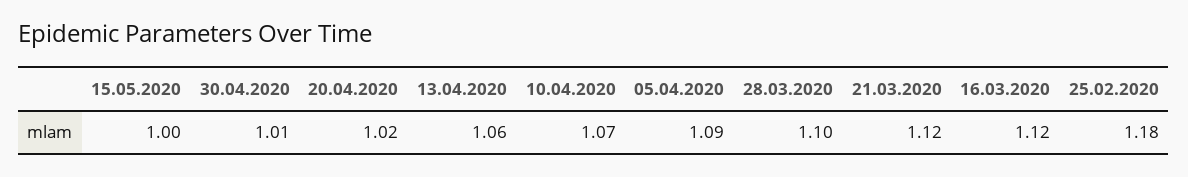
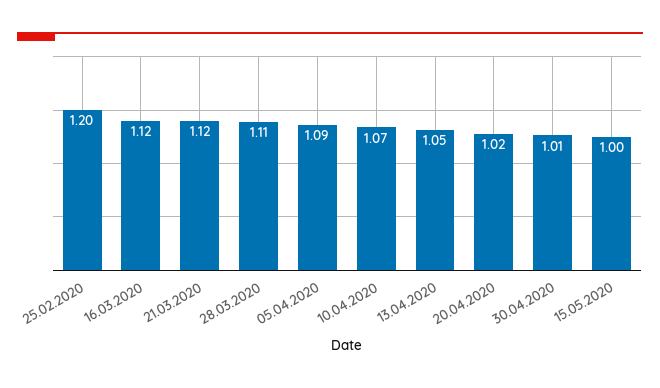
  {
    "15.05.2020": 1,
    "30.04.2020": 1.01,
    "20.04.2020": 1.02,
-   "13.04.2020": 1.06,
+   "13.04.2020": 1.05,
    "10.04.2020": 1.07,
    "05.04.2020": 1.09,
-   "28.03.2020": 1.1,
+   "28.03.2020": 1.11,
    "21.03.2020": 1.12,
    "16.03.2020": 1.12,
-   "25.02.2020": 1.18
+   "25.02.2020": 1.2
  }

